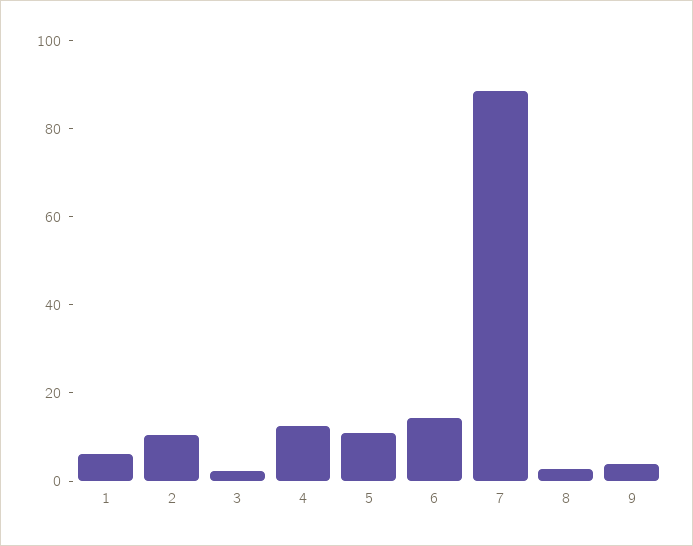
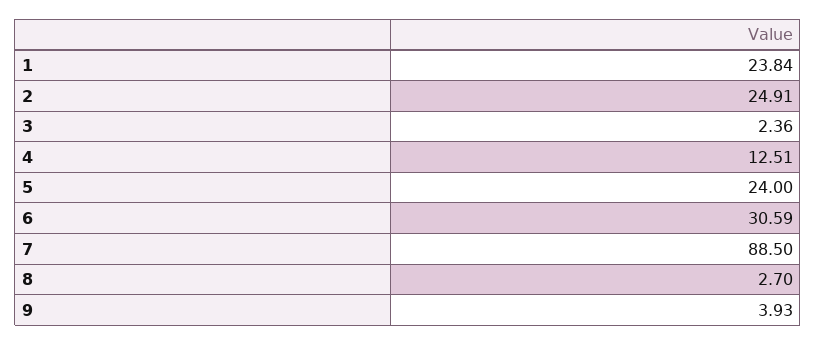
  {
-   "1": 5,
+   "1": 23.84,
-   "2": 10,
+   "2": 24.91,
    "3": 2.36,
    "4": 12.51,
-   "5": 10,
+   "5": 24,
-   "6": 15,
+   "6": 30.59,
    "7": 88.5,
    "8": 2.7,
    "9": 3.93
  }

